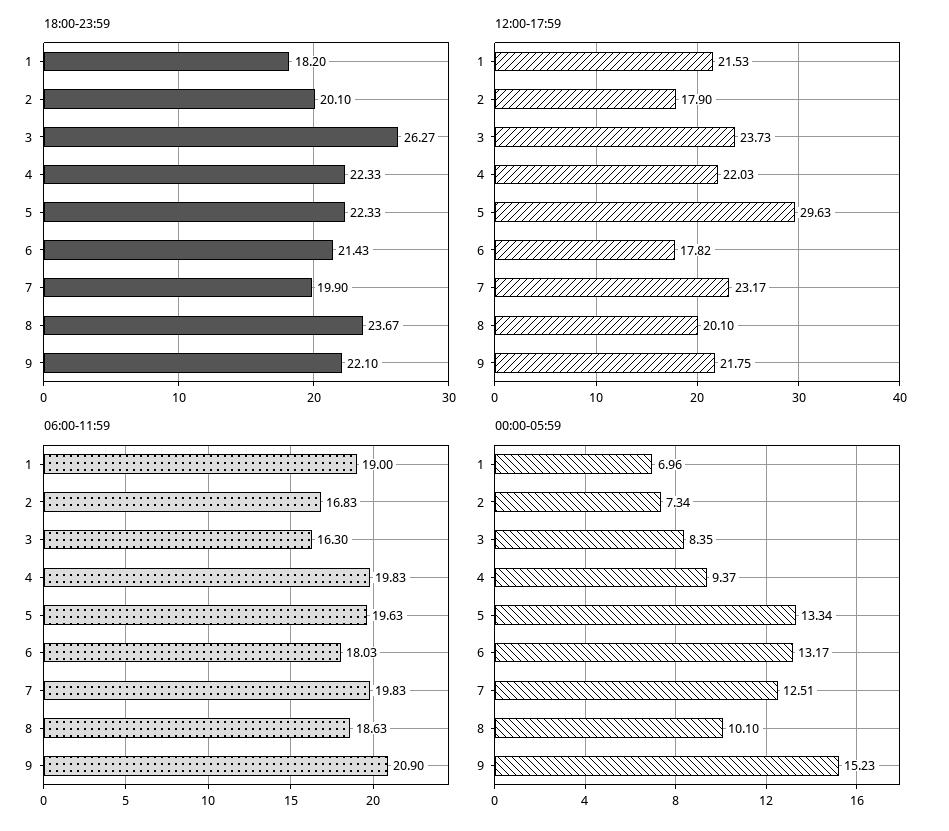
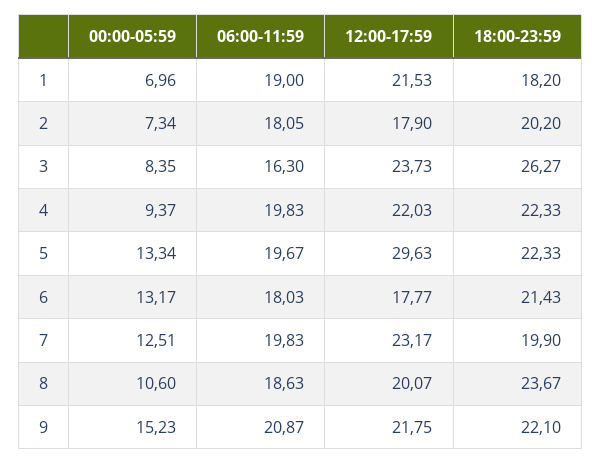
  {
    "18:00-23:59": {
      "1": 18.2,
-     "2": 20.1,
+     "2": 20.2,
      "3": 26.27,
      "4": 22.33,
      "5": 22.33,
      "6": 21.43,
      "7": 19.9,
      "8": 23.67,
      "9": 22.1
    },
    "12:00-17:59": {
      "1": 21.53,
      "2": 17.9,
      "3": 23.73,
      "4": 22.03,
      "5": 29.63,
-     "6": 17.82,
+     "6": 17.77,
      "7": 23.17,
-     "8": 20.1,
+     "8": 20.07,
      "9": 21.75
    },
    "06:00-11:59": {
      "1": 19,
-     "2": 16.83,
+     "2": 18.05,
      "3": 16.3,
      "4": 19.83,
-     "5": 19.63,
+     "5": 19.67,
      "6": 18.03,
      "7": 19.83,
      "8": 18.63,
-     "9": 20.9
+     "9": 20.87
    },
    "00:00-05:59": {
      "1": 6.96,
      "2": 7.34,
      "3": 8.35,
      "4": 9.37,
      "5": 13.34,
      "6": 13.17,
      "7": 12.51,
-     "8": 10.1,
+     "8": 10.6,
      "9": 15.23
    }
  }

